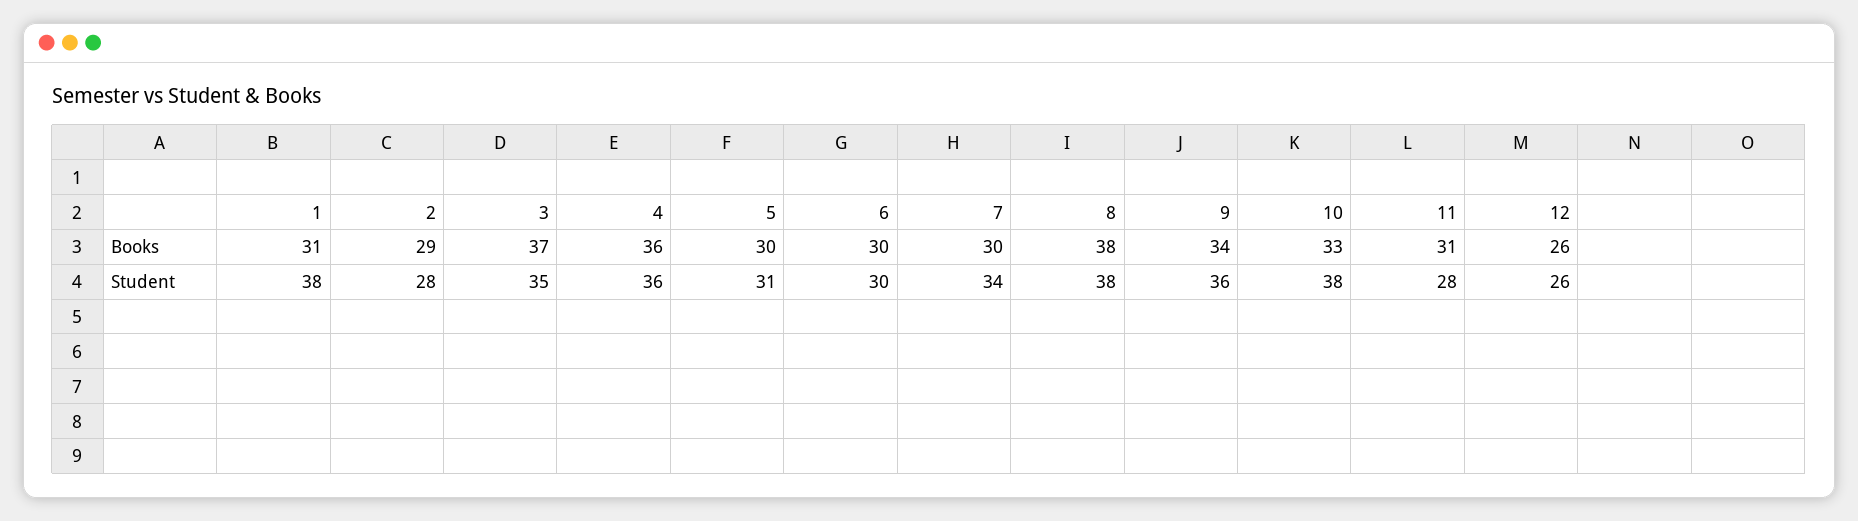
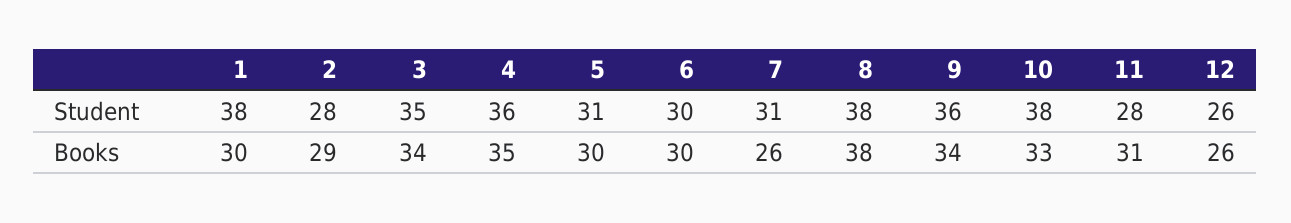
  {
    "1": {
-     "Books": 31,
+     "Books": 30,
      "Student": 38
    },
    "2": {
      "Books": 29,
      "Student": 28
    },
    "3": {
-     "Books": 37,
+     "Books": 34,
      "Student": 35
    },
    "4": {
-     "Books": 36,
+     "Books": 35,
      "Student": 36
    },
    "5": {
      "Books": 30,
      "Student": 31
    },
    "6": {
      "Books": 30,
      "Student": 30
    },
    "7": {
-     "Books": 30,
+     "Books": 26,
-     "Student": 34
+     "Student": 31
    },
    "8": {
      "Books": 38,
      "Student": 38
    },
    "9": {
      "Books": 34,
      "Student": 36
    },
    "10": {
      "Books": 33,
      "Student": 38
    },
    "11": {
      "Books": 31,
      "Student": 28
    },
    "12": {
      "Books": 26,
      "Student": 26
    }
  }

